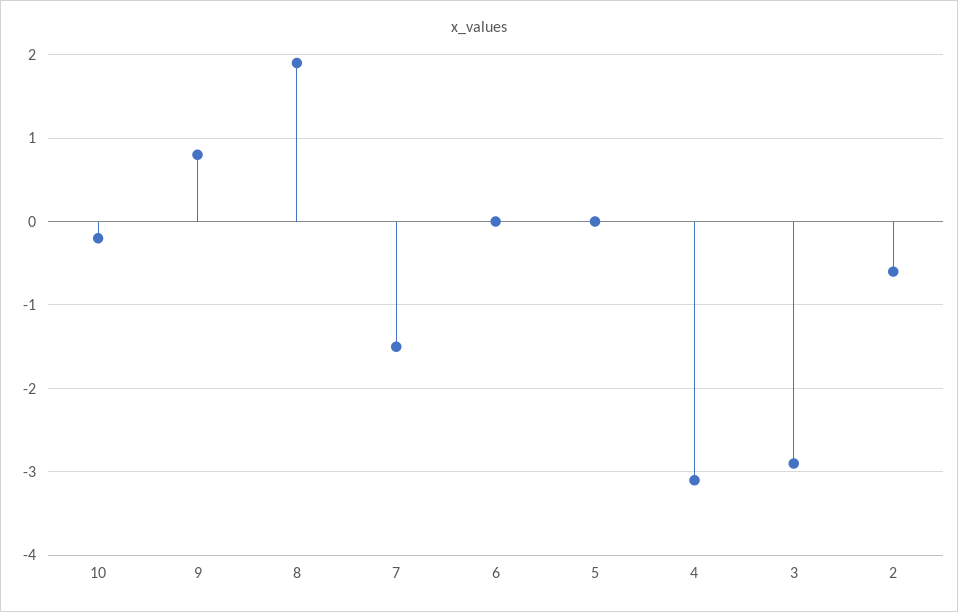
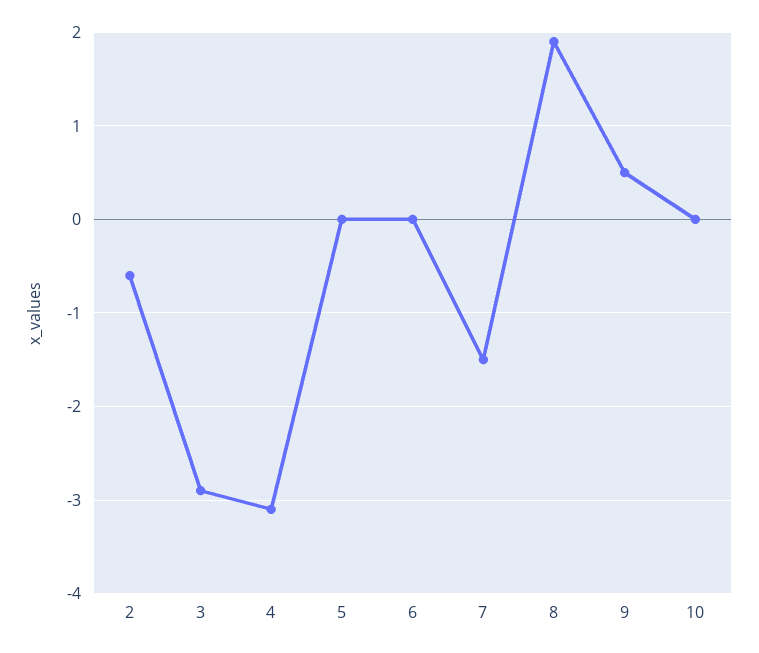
  {
-   "10": -0.2,
+   "10": 0,
-   "9": 0.8,
+   "9": 0.5,
    "8": 1.9,
    "7": -1.5,
    "6": 0,
    "5": 0,
    "4": -3.1,
    "3": -2.9,
    "2": -0.6
  }

